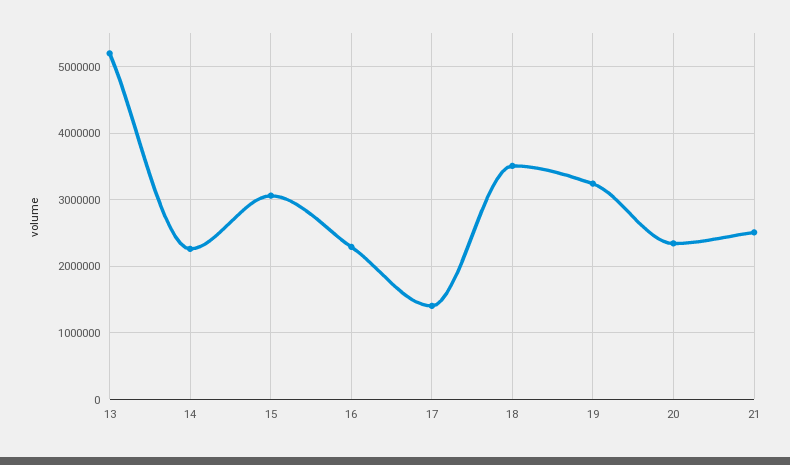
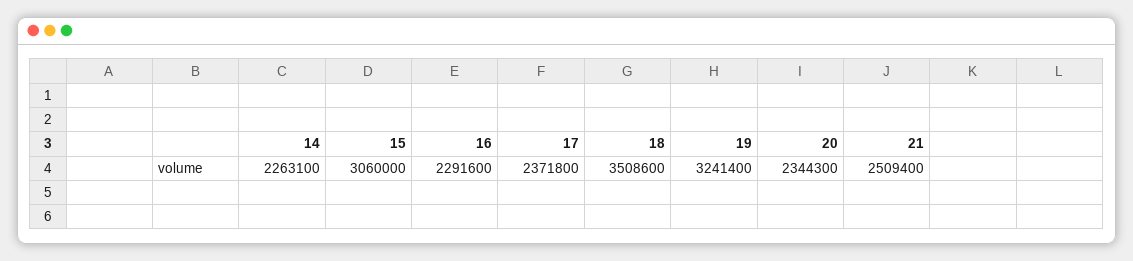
  {
-   "13": 5200000,
    "14": 2263100,
    "15": 3060000,
    "16": 2291600,
-   "17": 1400000,
+   "17": 2371800,
    "18": 3508600,
    "19": 3241400,
    "20": 2344300,
    "21": 2509400
  }

